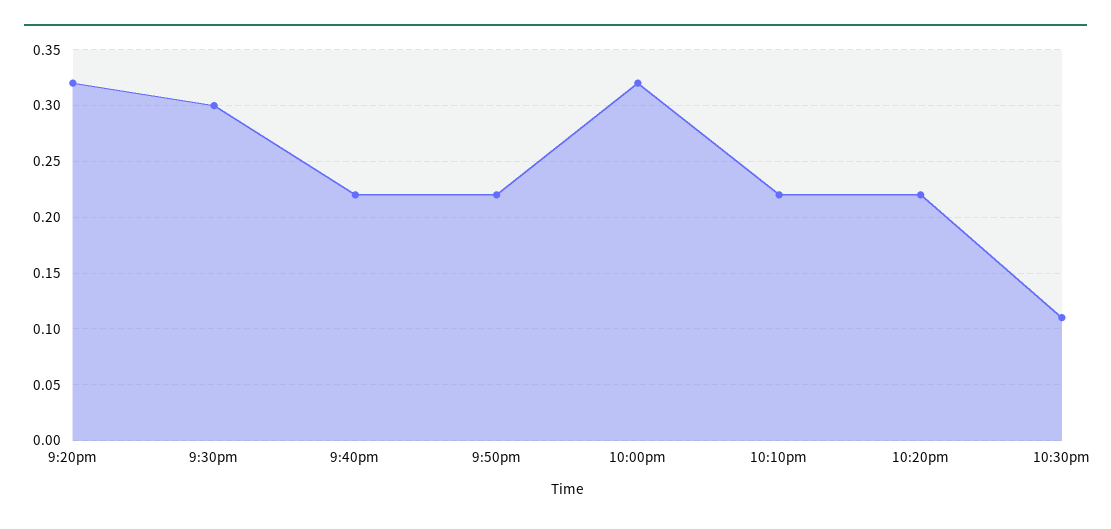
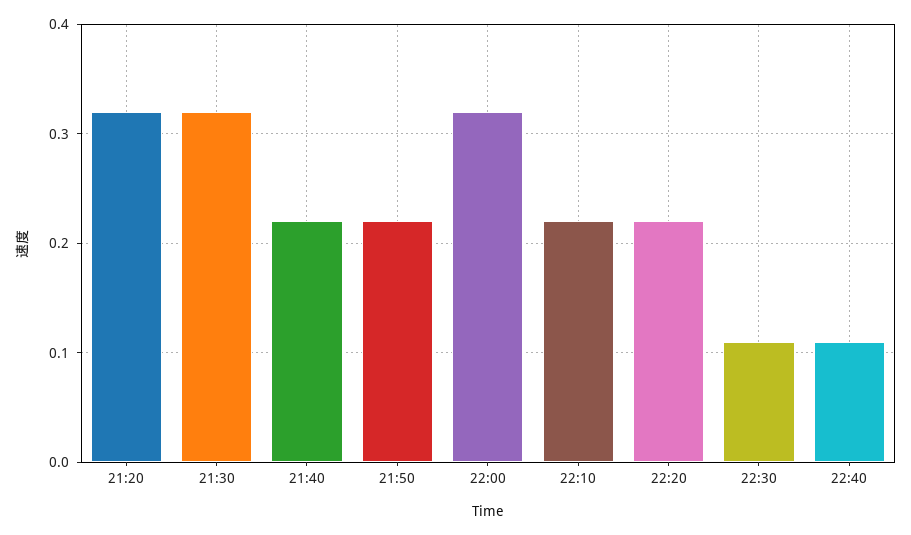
  {
    "9:20pm": 0.32,
-   "9:30pm": 0.3,
+   "9:30pm": 0.32,
    "9:40pm": 0.22,
    "9:50pm": 0.22,
    "10:00pm": 0.32,
    "10:10pm": 0.22,
    "10:20pm": 0.22,
-   "10:30pm": 0.11
+   "10:30pm": 0.11,
+   "22:40": 0.11
  }

